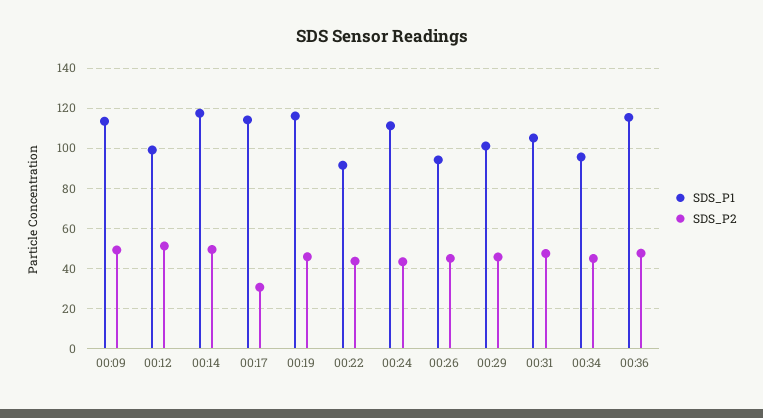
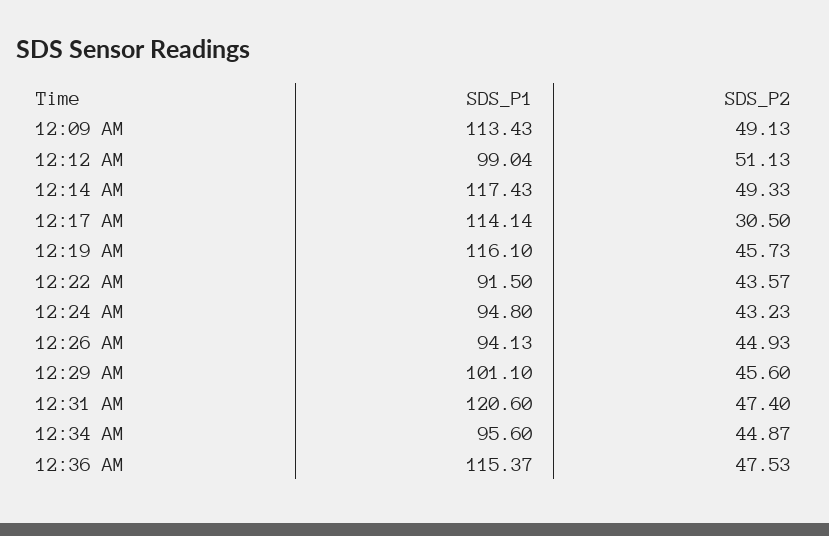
  {
    "SDS_P1": {
      "00:09": 113.43,
      "00:12": 99.04,
      "00:14": 117.43,
      "00:17": 114.14,
      "00:19": 116.1,
      "00:22": 91.5,
-     "00:24": 110,
+     "00:24": 94.8,
      "00:26": 94.13,
      "00:29": 101.1,
-     "00:31": 105,
+     "00:31": 120.6,
      "00:34": 95.6,
      "00:36": 115.37
    },
    "SDS_P2": {
      "00:09": 49.13,
      "00:12": 51.13,
      "00:14": 49.33,
      "00:17": 30.5,
      "00:19": 45.73,
      "00:22": 43.57,
      "00:24": 43.23,
      "00:26": 44.93,
      "00:29": 45.6,
      "00:31": 47.4,
      "00:34": 44.87,
      "00:36": 47.53
    }
  }

